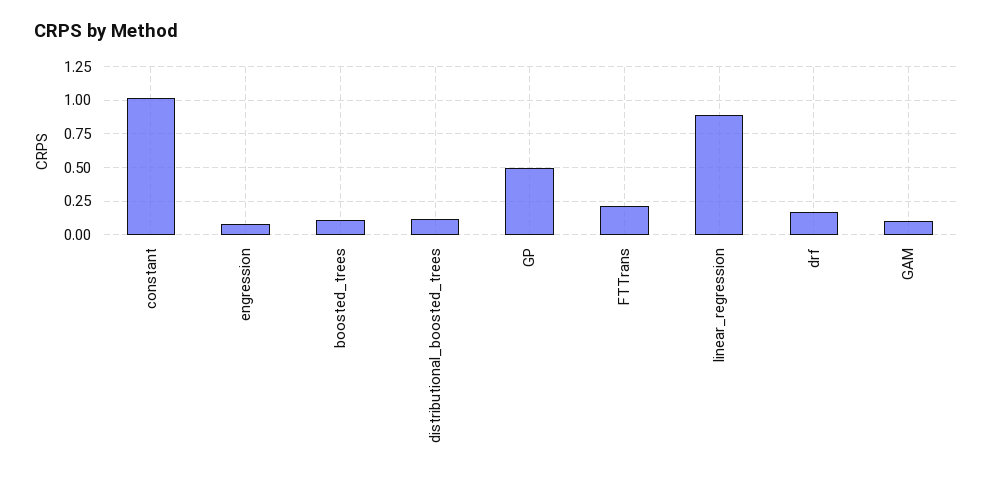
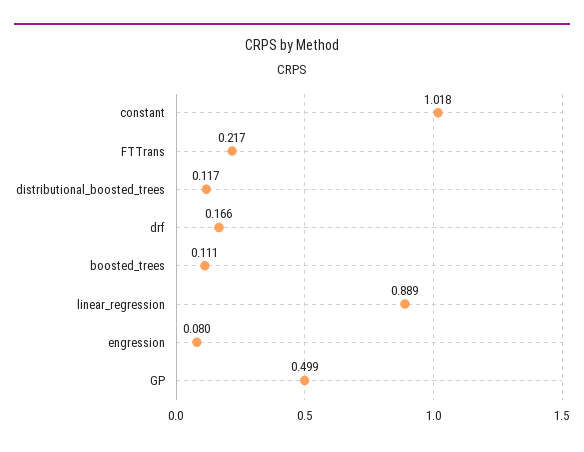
  {
    "constant": 1.018,
    "engression": 0.08,
    "boosted_trees": 0.111,
    "distributional_boosted_trees": 0.117,
    "GP": 0.499,
    "FTTrans": 0.217,
    "linear_regression": 0.889,
-   "drf": 0.166,
+   "drf": 0.166
-   "GAM": 0.1
  }

